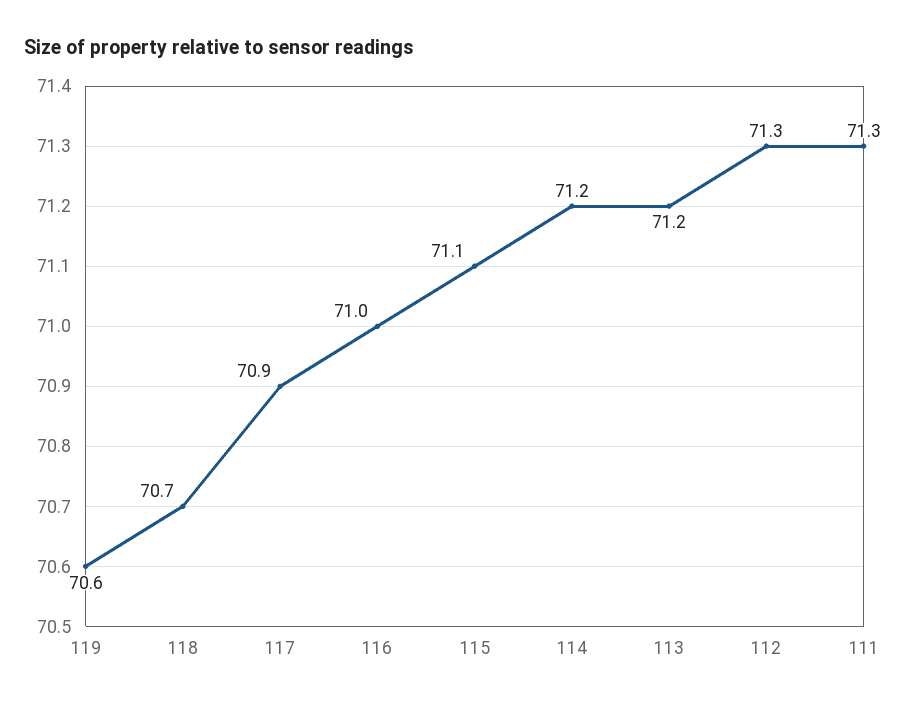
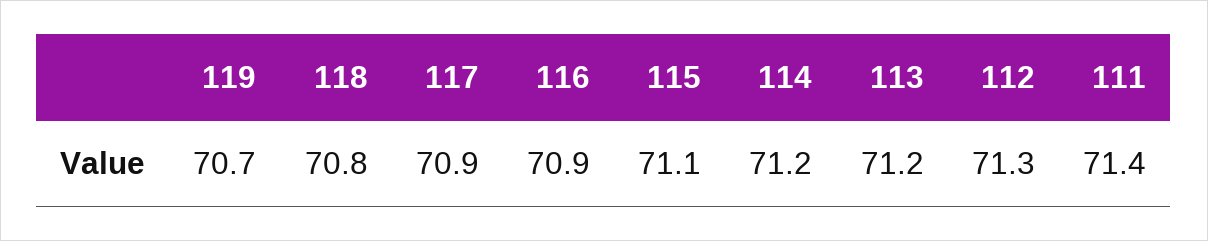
  {
-   "119": 70.6,
+   "119": 70.7,
-   "118": 70.7,
+   "118": 70.8,
    "117": 70.9,
-   "116": 71,
+   "116": 70.9,
    "115": 71.1,
    "114": 71.2,
    "113": 71.2,
    "112": 71.3,
-   "111": 71.3
+   "111": 71.4
  }

